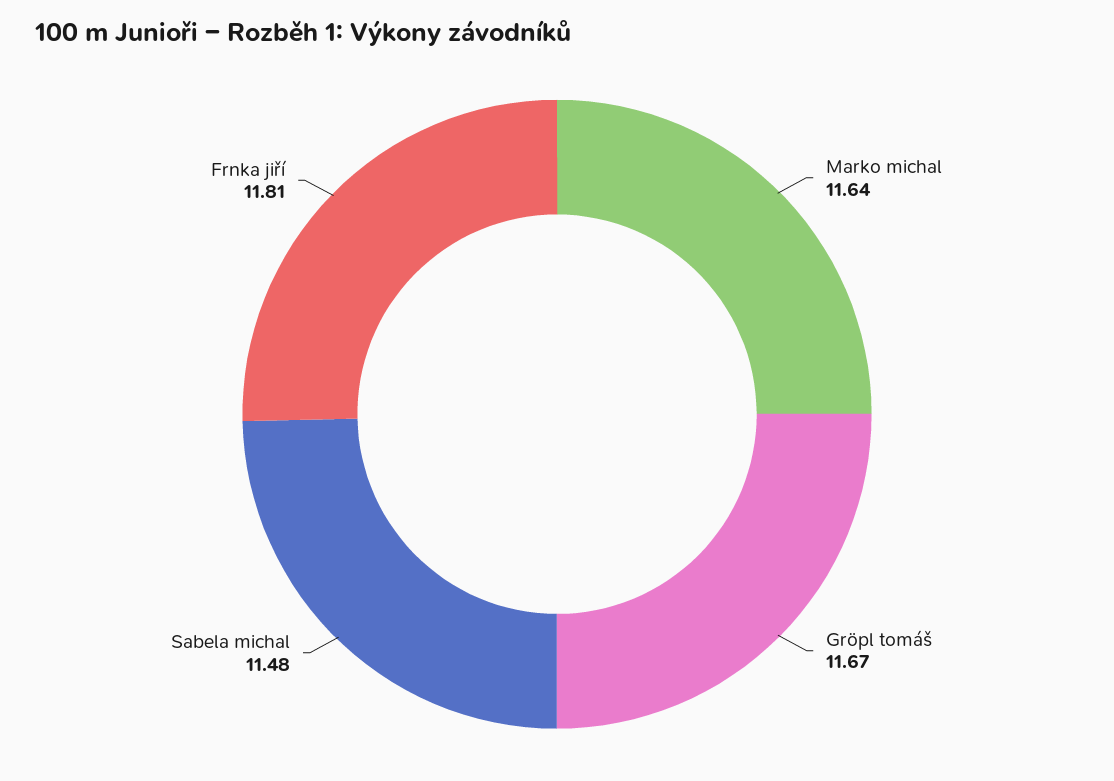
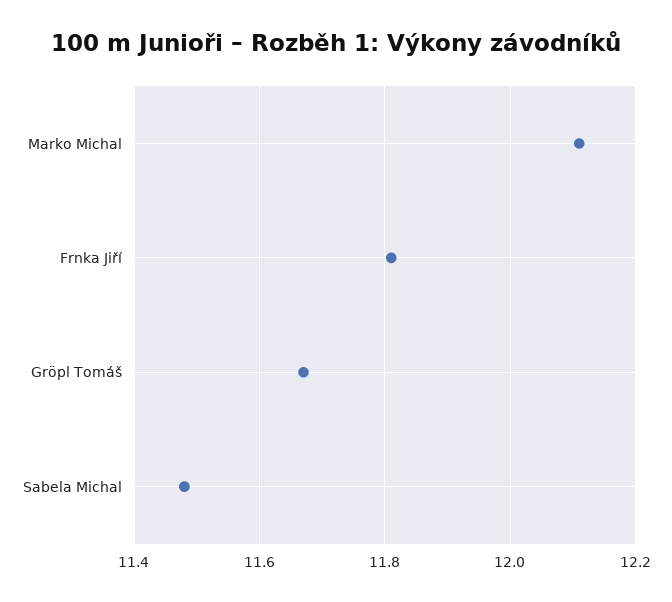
  {
-   "Marko michal": 11.64,
+   "Marko michal": 12.1,
    "Gröpl tomáš": 11.67,
    "Sabela michal": 11.48,
    "Frnka jiří": 11.81
  }

